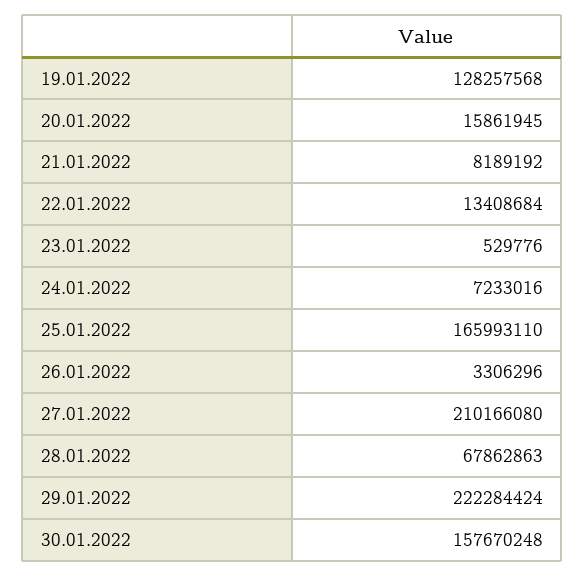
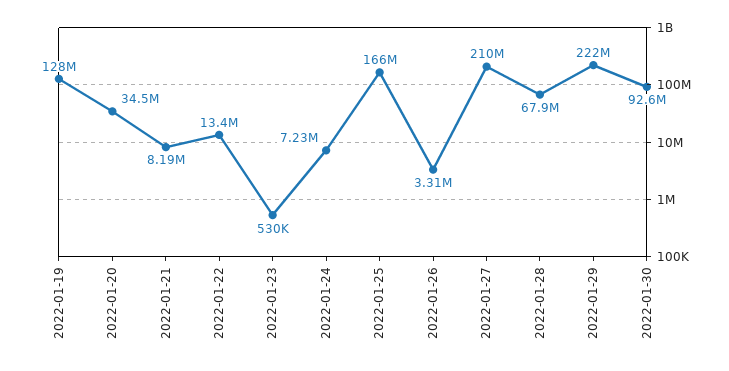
  {
    "19.01.2022": 128257568,
-   "20.01.2022": 15861945,
+   "20.01.2022": 34500000,
    "21.01.2022": 8189192,
    "22.01.2022": 13408684,
    "23.01.2022": 529776,
    "24.01.2022": 7233016,
    "25.01.2022": 165993110,
    "26.01.2022": 3306296,
    "27.01.2022": 210166080,
    "28.01.2022": 67862863,
    "29.01.2022": 222284424,
-   "30.01.2022": 157670248
+   "30.01.2022": 92600000
  }

